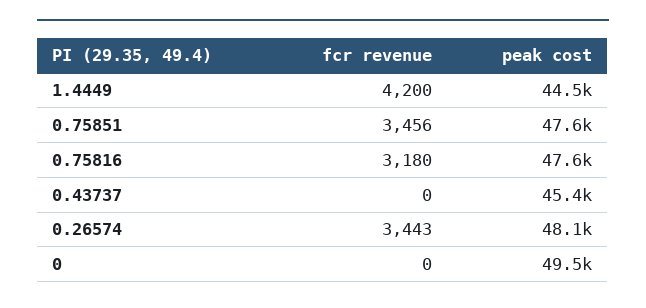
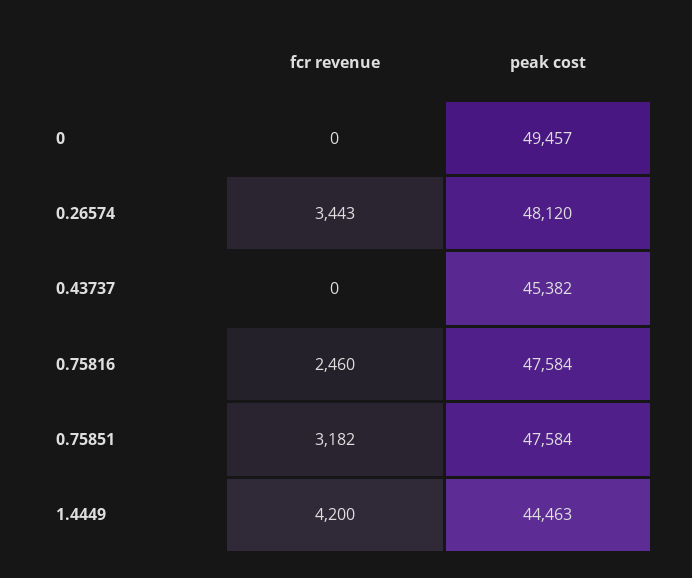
  {
    "fcr revenue": {
      "1.4449": 4200,
-     "0.75851": 3456,
+     "0.75851": 3182,
-     "0.75816": 3180,
+     "0.75816": 2460,
      "0.43737": 0,
      "0.26574": 3443,
      "0": 0
    },
    "peak cost": {
      "1.4449": 44463,
      "0.75851": 47584,
      "0.75816": 47584,
      "0.43737": 45382,
      "0.26574": 48120,
      "0": 49457
    }
  }

